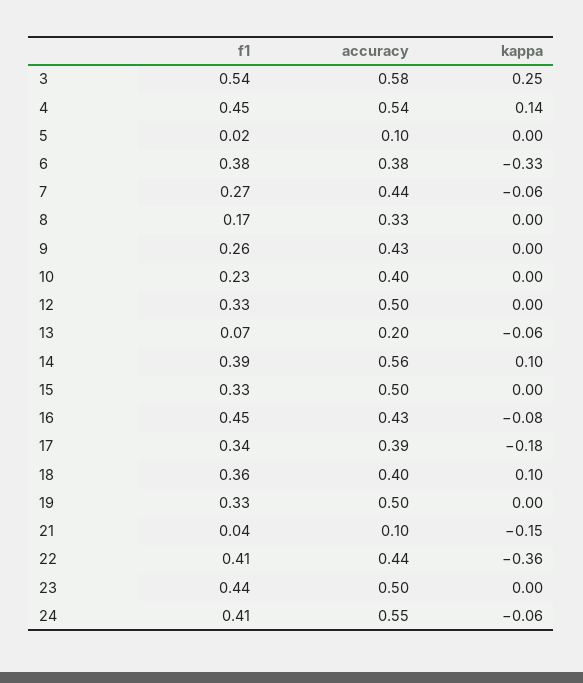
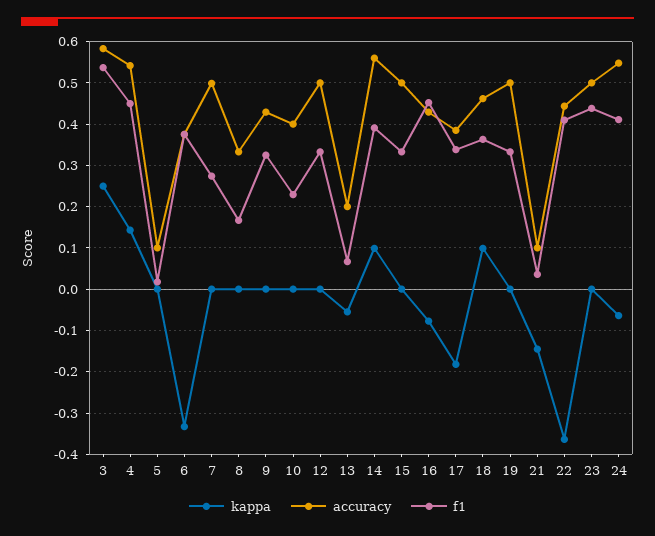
  {
    "f1": {
      "3": 0.54,
      "4": 0.45,
      "5": 0.02,
      "6": 0.38,
      "7": 0.27,
      "8": 0.17,
-     "9": 0.26,
+     "9": 0.32,
      "10": 0.23,
      "12": 0.33,
      "13": 0.07,
      "14": 0.39,
      "15": 0.33,
      "16": 0.45,
      "17": 0.34,
      "18": 0.36,
      "19": 0.33,
      "21": 0.04,
      "22": 0.41,
      "23": 0.44,
      "24": 0.41
    },
    "accuracy": {
      "3": 0.58,
      "4": 0.54,
      "5": 0.1,
      "6": 0.38,
-     "7": 0.44,
+     "7": 0.5,
      "8": 0.33,
      "9": 0.43,
      "10": 0.4,
      "12": 0.5,
      "13": 0.2,
      "14": 0.56,
      "15": 0.5,
      "16": 0.43,
      "17": 0.39,
-     "18": 0.4,
+     "18": 0.46,
      "19": 0.5,
      "21": 0.1,
      "22": 0.44,
      "23": 0.5,
      "24": 0.55
    },
    "kappa": {
      "3": 0.25,
      "4": 0.14,
      "5": 0,
      "6": -0.33,
-     "7": -0.06,
+     "7": 0,
      "8": 0,
      "9": 0,
      "10": 0,
      "12": 0,
      "13": -0.06,
      "14": 0.1,
      "15": 0,
      "16": -0.08,
      "17": -0.18,
      "18": 0.1,
      "19": 0,
      "21": -0.15,
      "22": -0.36,
      "23": 0,
      "24": -0.06
    }
  }

